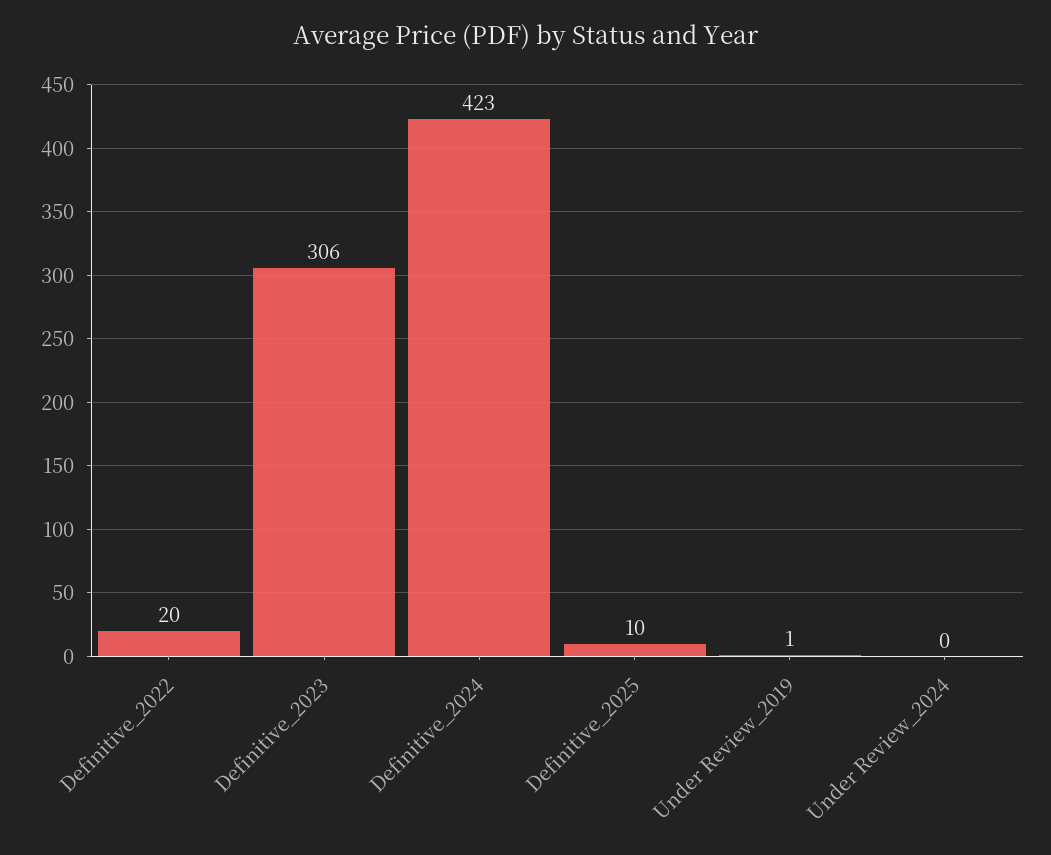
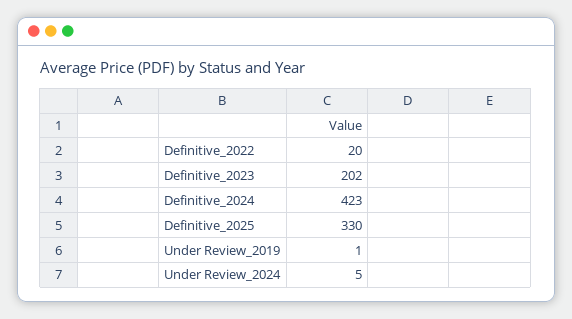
  {
    "Definitive_2022": 20,
-   "Definitive_2023": 306,
+   "Definitive_2023": 202,
    "Definitive_2024": 423,
-   "Definitive_2025": 10,
+   "Definitive_2025": 330,
    "Under Review_2019": 1,
-   "Under Review_2024": 0
+   "Under Review_2024": 5
  }

